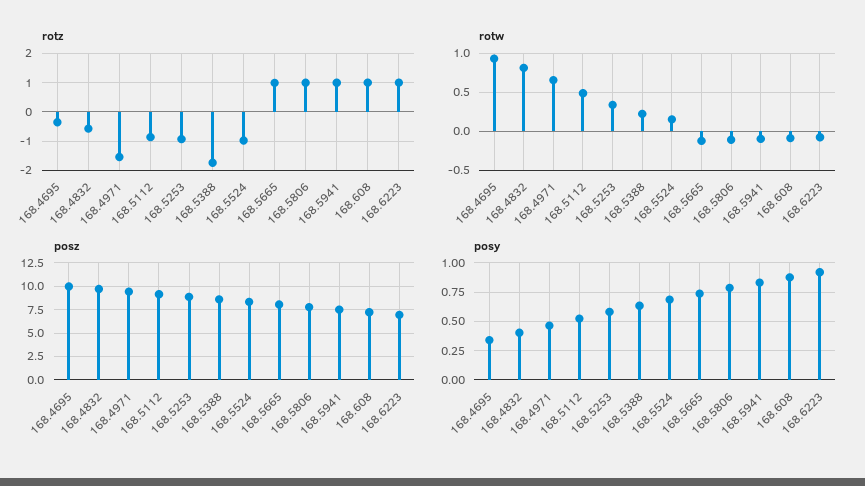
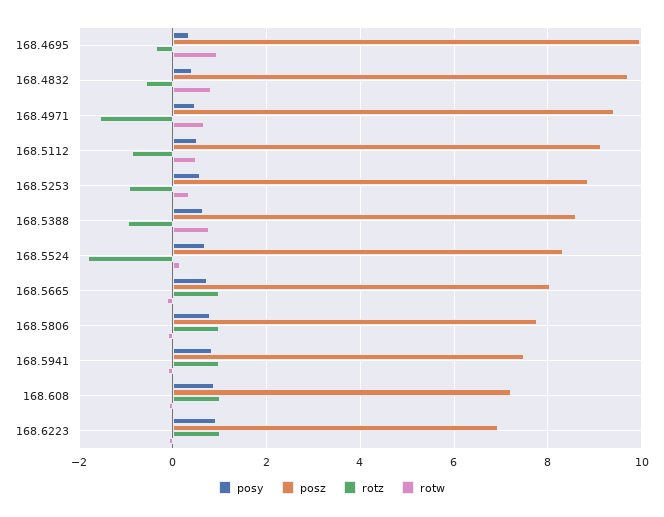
  {
    "rotz": {
      "168.4695": -0.4,
      "168.4832": -0.6,
      "168.4971": -1.6,
      "168.5112": -0.8,
      "168.5253": -1,
-     "168.5388": -1.75,
+     "168.5388": -1,
-     "168.5524": -1,
+     "168.5524": -1.8,
      "168.5665": 1,
      "168.5806": 1,
      "168.5941": 1,
      "168.608": 1,
      "168.6223": 1
    },
    "rotw": {
      "168.4695": 0.9,
      "168.4832": 0.8,
      "168.4971": 0.7,
      "168.5112": 0.5,
      "168.5253": 0.3,
-     "168.5388": 0.2,
+     "168.5388": 0.8,
      "168.5524": 0.2,
      "168.5665": -0.1,
      "168.5806": -0.1,
      "168.5941": -0.1,
      "168.608": -0.1,
      "168.6223": -0.1
    },
    "posz": {
      "168.4695": 10,
      "168.4832": 9.8,
      "168.4971": 9.4,
      "168.5112": 9.2,
      "168.5253": 8.8,
      "168.5388": 8.6,
      "168.5524": 8.4,
      "168.5665": 8,
      "168.5806": 7.8,
      "168.5941": 7.6,
      "168.608": 7.2,
      "168.6223": 7
    },
    "posy": {
      "168.4695": 0.4,
      "168.4832": 0.4,
      "168.4971": 0.4,
      "168.5112": 0.6,
      "168.5253": 0.6,
      "168.5388": 0.6,
      "168.5524": 0.6,
      "168.5665": 0.8,
      "168.5806": 0.8,
      "168.5941": 0.8,
      "168.608": 0.8,
      "168.6223": 1
    }
  }

